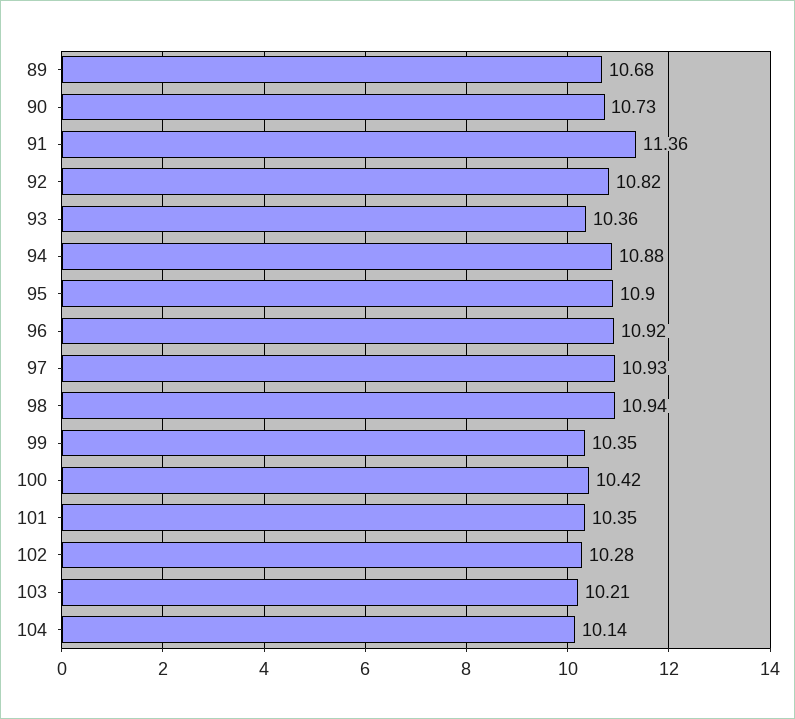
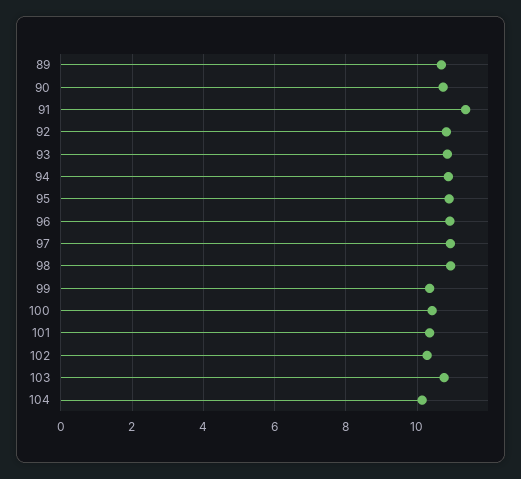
  {
    "89": 10.68,
    "90": 10.73,
    "91": 11.36,
    "92": 10.82,
-   "93": 10.36,
+   "93": 10.8,
    "94": 10.88,
    "95": 10.9,
    "96": 10.92,
    "97": 10.93,
    "98": 10.94,
    "99": 10.35,
    "100": 10.42,
    "101": 10.35,
    "102": 10.28,
-   "103": 10.21,
+   "103": 10.8,
    "104": 10.14
  }

